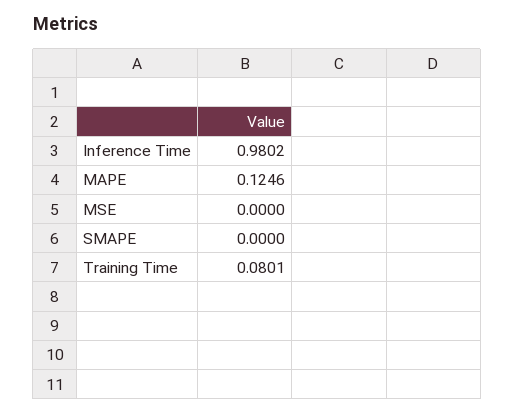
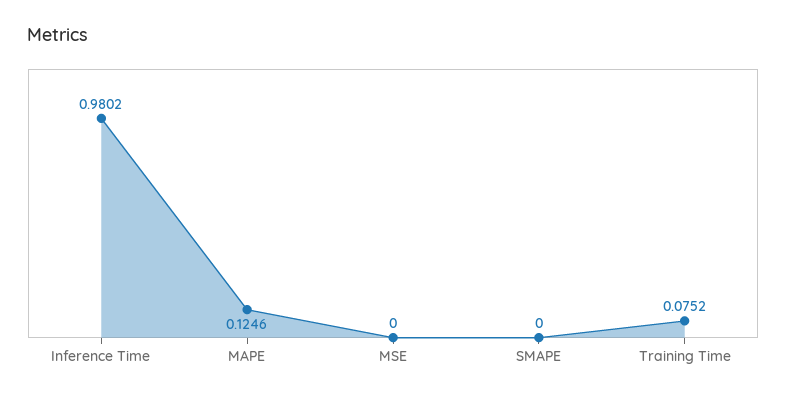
  {
    "Inference Time": 0.9802,
    "MAPE": 0.1246,
    "MSE": 0,
    "SMAPE": 0,
-   "Training Time": 0.0801
+   "Training Time": 0.0752
  }

